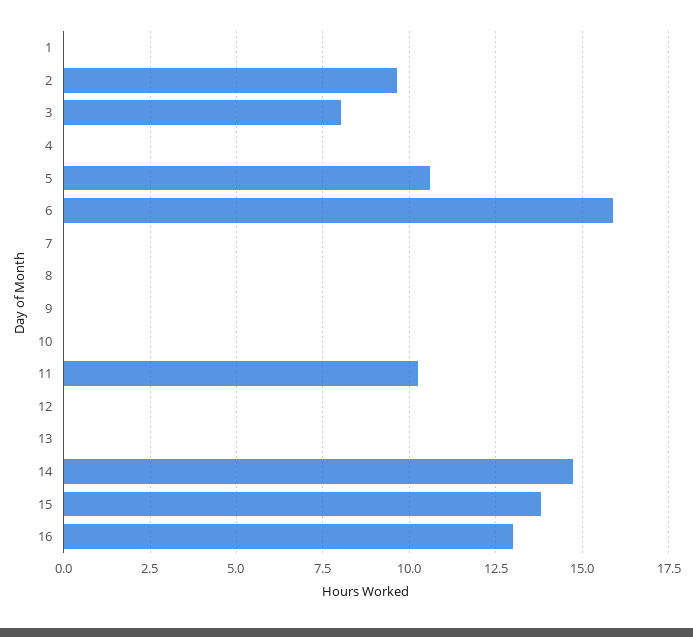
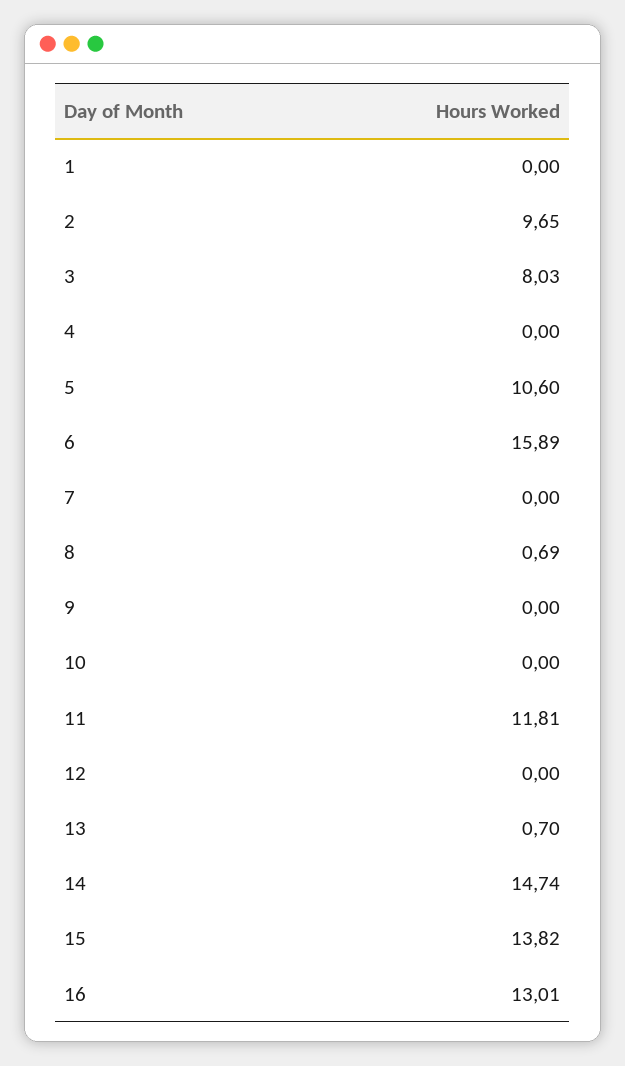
  {
    "1": 0,
    "2": 9.65,
    "3": 8.03,
    "4": 0,
    "5": 10.6,
    "6": 15.89,
    "7": 0,
-   "8": 0,
+   "8": 0.69,
    "9": 0,
    "10": 0,
-   "11": 10.25,
+   "11": 11.81,
    "12": 0,
-   "13": 0,
+   "13": 0.7,
    "14": 14.74,
    "15": 13.82,
    "16": 13.01
  }

